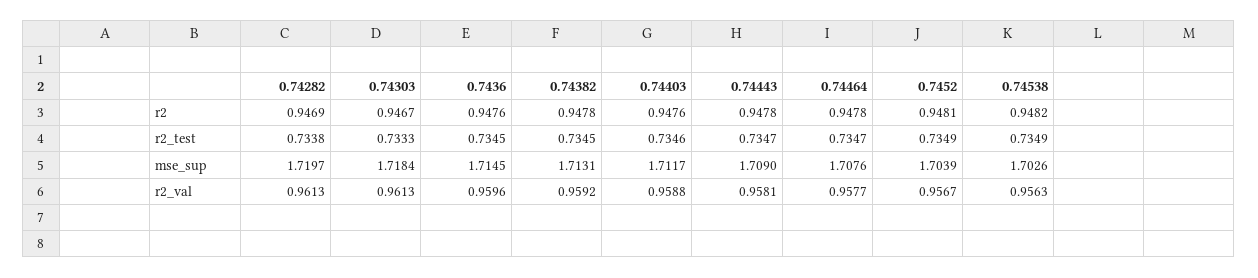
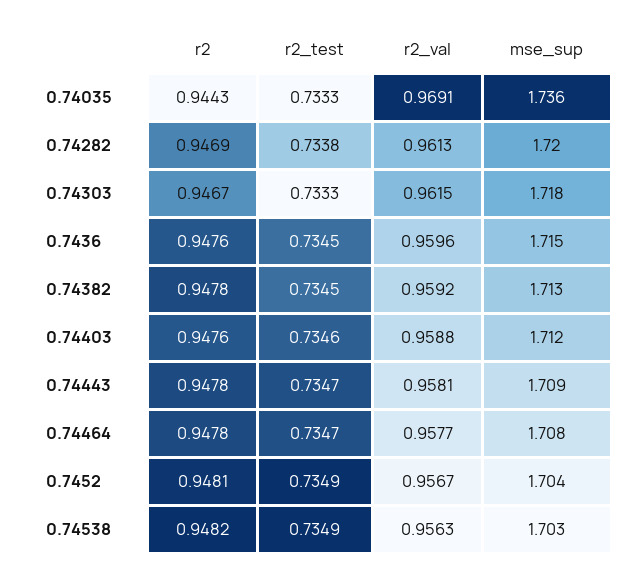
  {
    "0.74282": {
      "r2": 0.9469,
      "r2_test": 0.7338,
      "mse_sup": 1.7197,
      "r2_val": 0.9613
    },
    "0.74303": {
      "r2": 0.9467,
      "r2_test": 0.7333,
      "mse_sup": 1.7184,
-     "r2_val": 0.9613
+     "r2_val": 0.9615
    },
    "0.7436": {
      "r2": 0.9476,
      "r2_test": 0.7345,
      "mse_sup": 1.7145,
      "r2_val": 0.9596
    },
    "0.74382": {
      "r2": 0.9478,
      "r2_test": 0.7345,
      "mse_sup": 1.7131,
      "r2_val": 0.9592
    },
    "0.74403": {
      "r2": 0.9476,
      "r2_test": 0.7346,
      "mse_sup": 1.7117,
      "r2_val": 0.9588
    },
    "0.74443": {
      "r2": 0.9478,
      "r2_test": 0.7347,
      "mse_sup": 1.709,
      "r2_val": 0.9581
    },
    "0.74464": {
      "r2": 0.9478,
      "r2_test": 0.7347,
      "mse_sup": 1.7076,
      "r2_val": 0.9577
    },
    "0.7452": {
      "r2": 0.9481,
      "r2_test": 0.7349,
      "mse_sup": 1.7039,
      "r2_val": 0.9567
    },
    "0.74538": {
      "r2": 0.9482,
      "r2_test": 0.7349,
      "mse_sup": 1.7026,
      "r2_val": 0.9563
-   }
+   },
+   "0.74035": {
+     "r2": 0.9443,
+     "r2_test": 0.7333,
+     "r2_val": 0.9691,
+     "mse_sup": 1.736
+   }
  }

